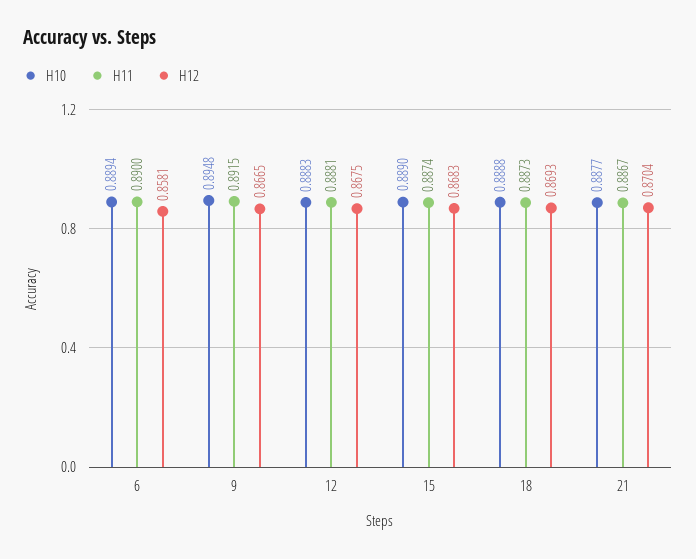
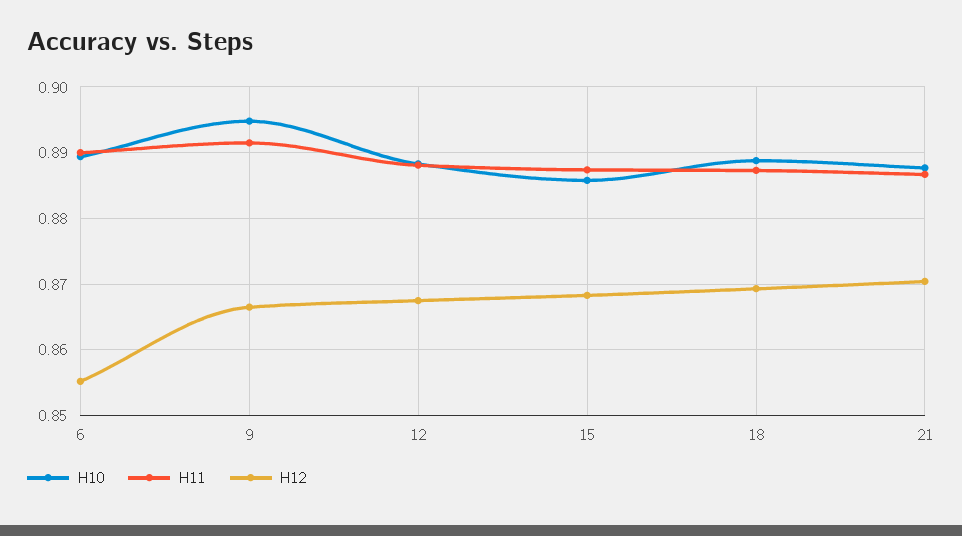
  {
    "H10": {
      "6": 0.8894,
      "9": 0.8948,
      "12": 0.8883,
-     "15": 0.889,
+     "15": 0.886,
      "18": 0.8888,
      "21": 0.8877
    },
    "H11": {
      "6": 0.89,
      "9": 0.8915,
      "12": 0.8881,
      "15": 0.8874,
      "18": 0.8873,
      "21": 0.8867
    },
    "H12": {
-     "6": 0.8581,
+     "6": 0.855,
      "9": 0.8665,
      "12": 0.8675,
      "15": 0.8683,
      "18": 0.8693,
      "21": 0.8704
    }
  }

